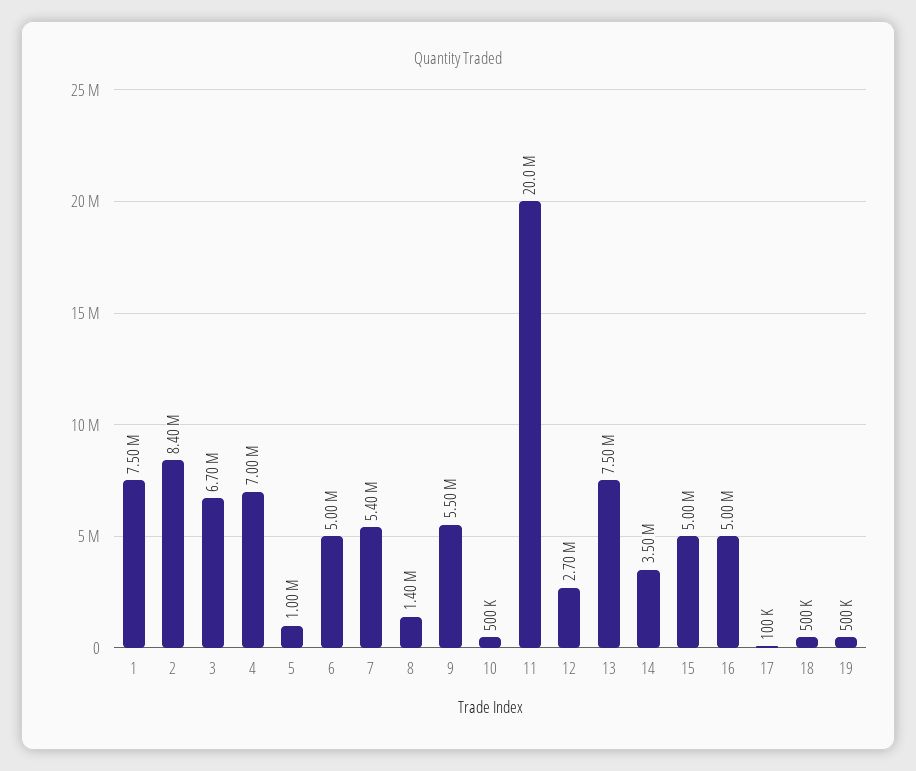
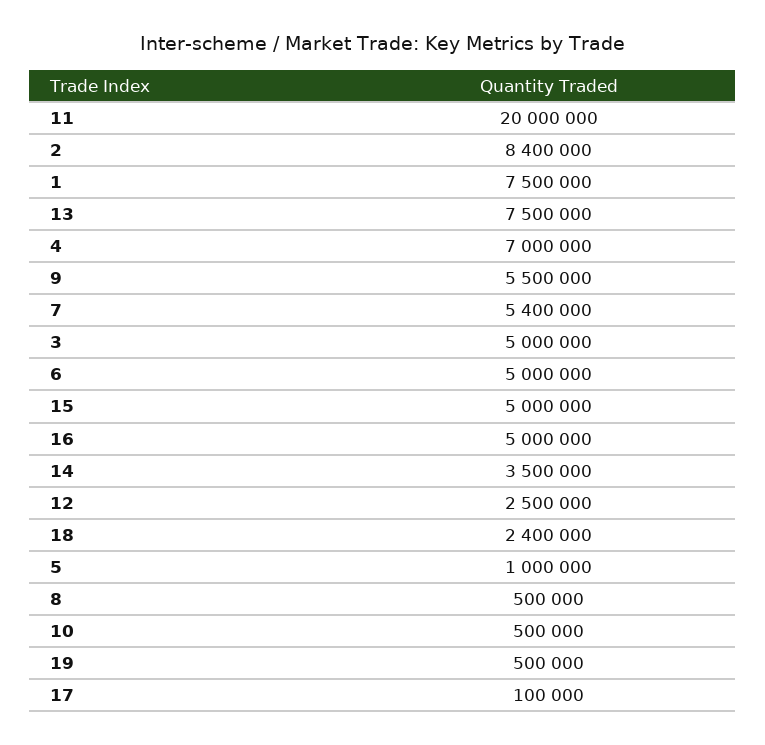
  {
    "1": 7500000,
    "2": 8400000,
-   "3": 6700000,
+   "3": 5000000,
    "4": 7000000,
    "5": 1000000,
    "6": 5000000,
    "7": 5400000,
-   "8": 1400000,
+   "8": 500000,
    "9": 5500000,
    "10": 500000,
    "11": 20000000,
-   "12": 2700000,
+   "12": 2500000,
    "13": 7500000,
    "14": 3500000,
    "15": 5000000,
    "16": 5000000,
    "17": 100000,
-   "18": 500000,
+   "18": 2400000,
    "19": 500000
  }

